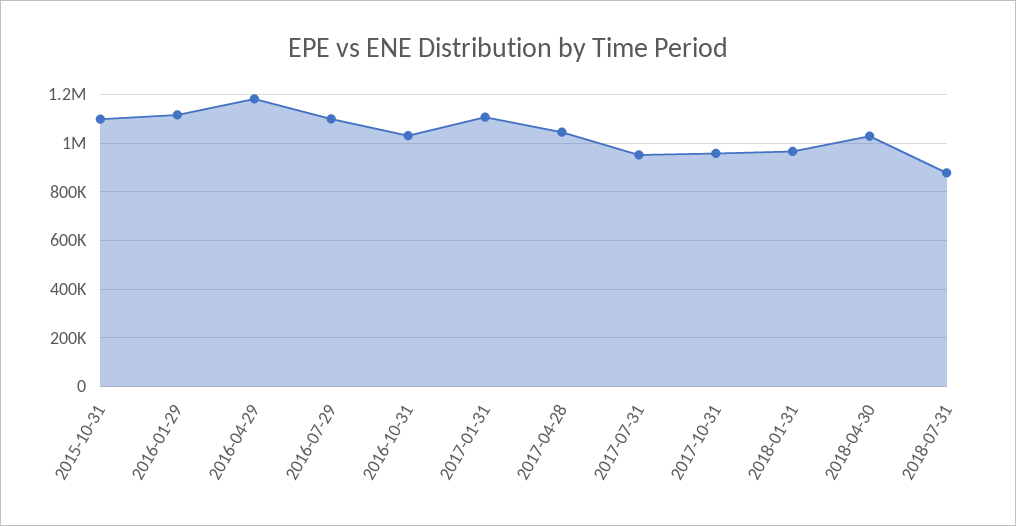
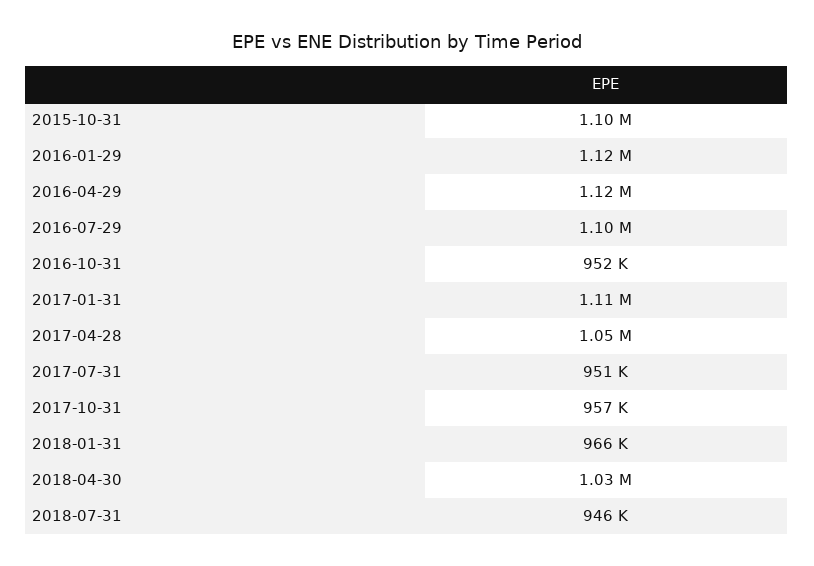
  {
    "2015-10-31": 1100000,
    "2016-01-29": 1120000,
-   "2016-04-29": 1175000,
+   "2016-04-29": 1120000,
    "2016-07-29": 1100000,
-   "2016-10-31": 1025000,
+   "2016-10-31": 952000,
    "2017-01-31": 1110000,
    "2017-04-28": 1050000,
    "2017-07-31": 951000,
    "2017-10-31": 957000,
    "2018-01-31": 966000,
    "2018-04-30": 1030000,
-   "2018-07-31": 875000
+   "2018-07-31": 946000
  }

